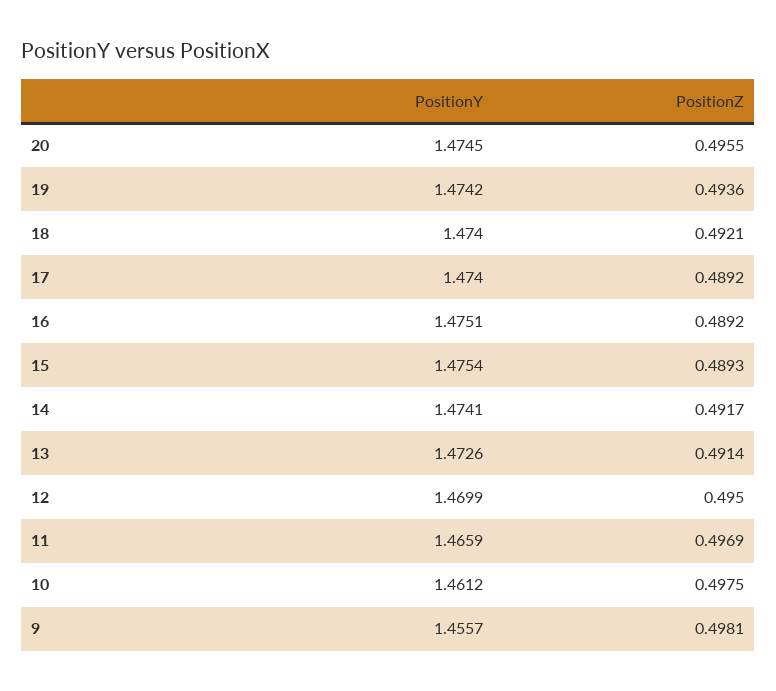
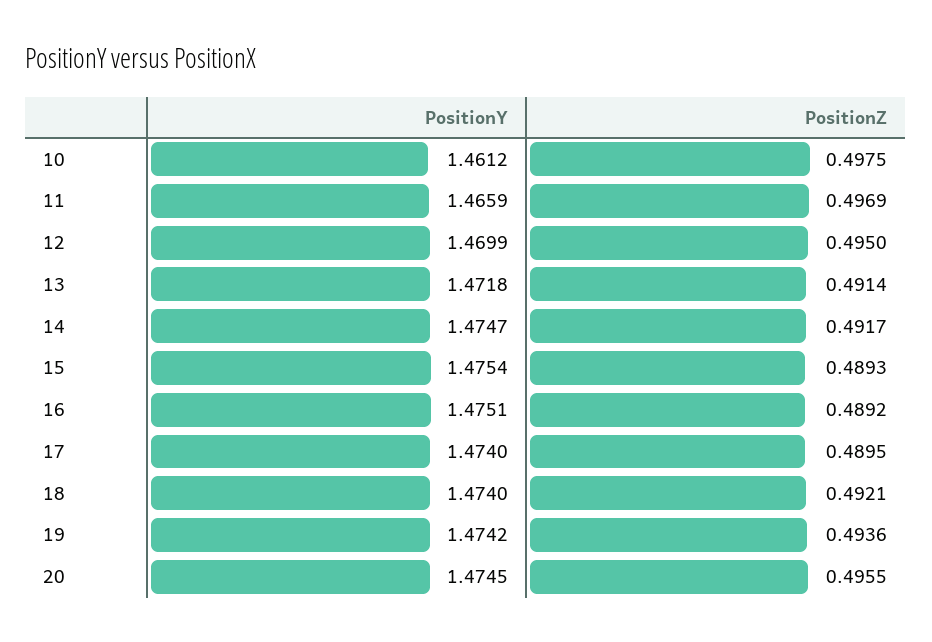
  {
    "PositionY": {
      "20": 1.4745,
      "19": 1.4742,
      "18": 1.474,
      "17": 1.474,
      "16": 1.4751,
      "15": 1.4754,
-     "14": 1.4741,
+     "14": 1.4747,
-     "13": 1.4726,
+     "13": 1.4718,
      "12": 1.4699,
      "11": 1.4659,
-     "10": 1.4612,
+     "10": 1.4612
-     "9": 1.4557
    },
    "PositionZ": {
      "20": 0.4955,
      "19": 0.4936,
      "18": 0.4921,
-     "17": 0.4892,
+     "17": 0.4895,
      "16": 0.4892,
      "15": 0.4893,
      "14": 0.4917,
      "13": 0.4914,
      "12": 0.495,
      "11": 0.4969,
-     "10": 0.4975,
+     "10": 0.4975
-     "9": 0.4981
    }
  }

